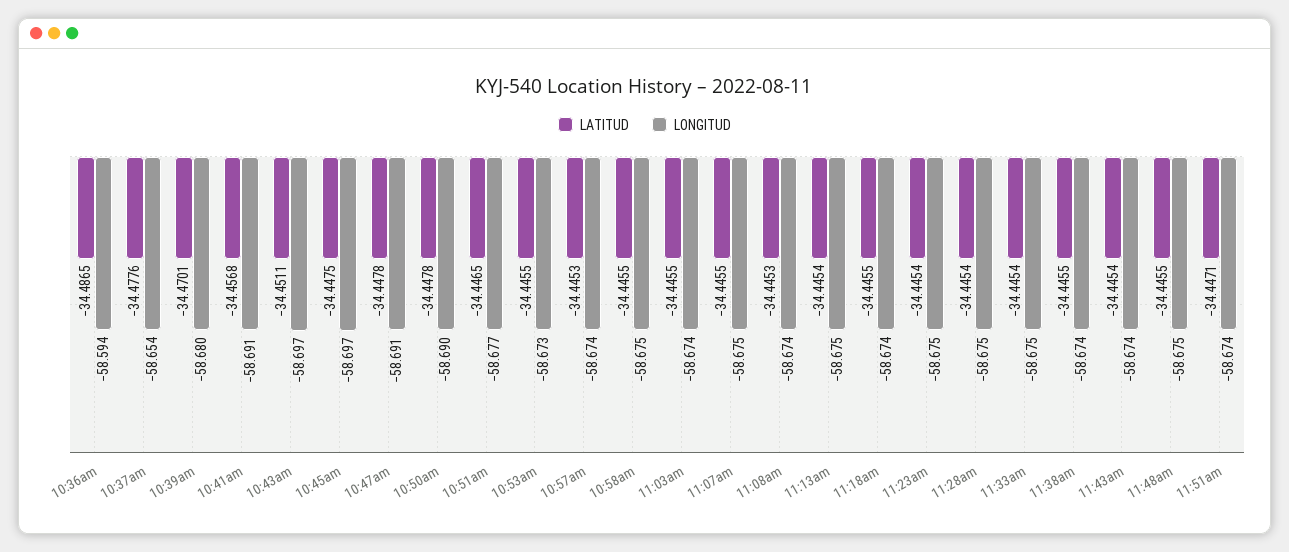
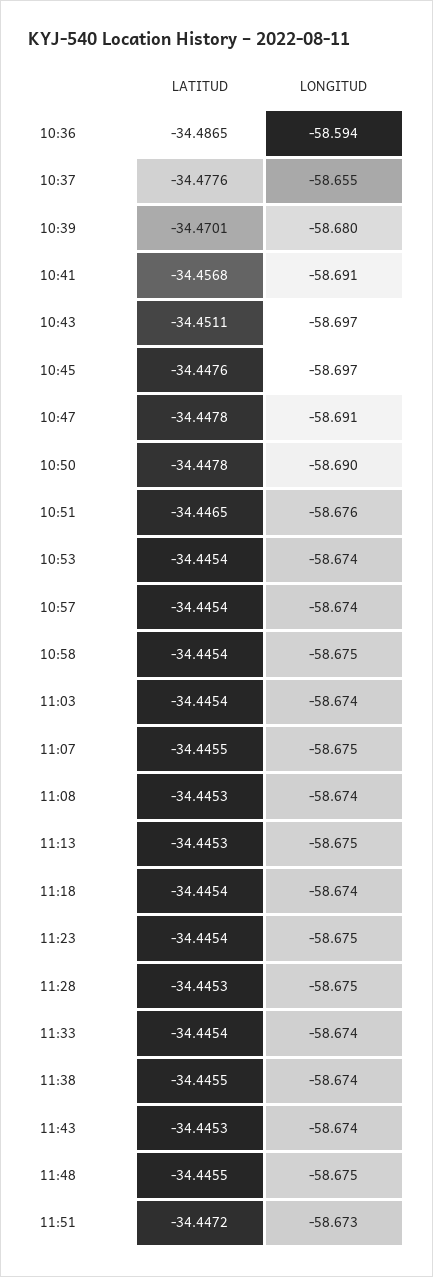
  {
    "LATITUD": {
      "10:36am": -34.4865,
      "10:37am": -34.4776,
      "10:39am": -34.4701,
      "10:41am": -34.4568,
      "10:43am": -34.4511,
-     "10:45am": -34.4475,
+     "10:45am": -34.4476,
      "10:47am": -34.4478,
      "10:50am": -34.4478,
      "10:51am": -34.4465,
-     "10:53am": -34.4455,
+     "10:53am": -34.4454,
-     "10:57am": -34.4453,
+     "10:57am": -34.4454,
-     "10:58am": -34.4455,
+     "10:58am": -34.4454,
-     "11:03am": -34.4455,
+     "11:03am": -34.4454,
      "11:07am": -34.4455,
      "11:08am": -34.4453,
-     "11:13am": -34.4454,
+     "11:13am": -34.4453,
-     "11:18am": -34.4455,
+     "11:18am": -34.4454,
      "11:23am": -34.4454,
-     "11:28am": -34.4454,
+     "11:28am": -34.4453,
      "11:33am": -34.4454,
      "11:38am": -34.4455,
-     "11:43am": -34.4454,
+     "11:43am": -34.4453,
      "11:48am": -34.4455,
-     "11:51am": -34.4471
+     "11:51am": -34.4472
    },
    "LONGITUD": {
      "10:36am": -58.594,
-     "10:37am": -58.654,
+     "10:37am": -58.655,
      "10:39am": -58.68,
      "10:41am": -58.691,
      "10:43am": -58.697,
      "10:45am": -58.697,
      "10:47am": -58.691,
      "10:50am": -58.69,
-     "10:51am": -58.677,
+     "10:51am": -58.676,
-     "10:53am": -58.673,
+     "10:53am": -58.674,
      "10:57am": -58.674,
      "10:58am": -58.675,
      "11:03am": -58.674,
      "11:07am": -58.675,
      "11:08am": -58.674,
      "11:13am": -58.675,
      "11:18am": -58.674,
      "11:23am": -58.675,
      "11:28am": -58.675,
-     "11:33am": -58.675,
+     "11:33am": -58.674,
      "11:38am": -58.674,
      "11:43am": -58.674,
      "11:48am": -58.675,
-     "11:51am": -58.674
+     "11:51am": -58.673
    }
  }

